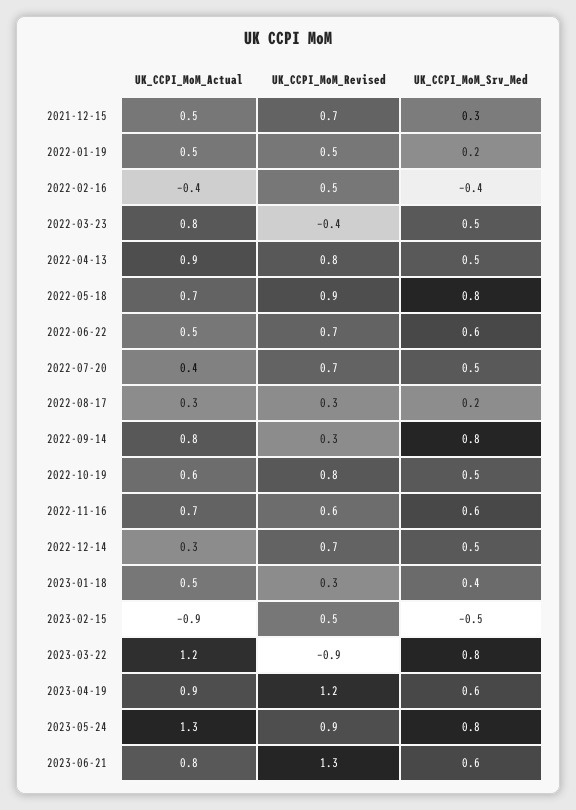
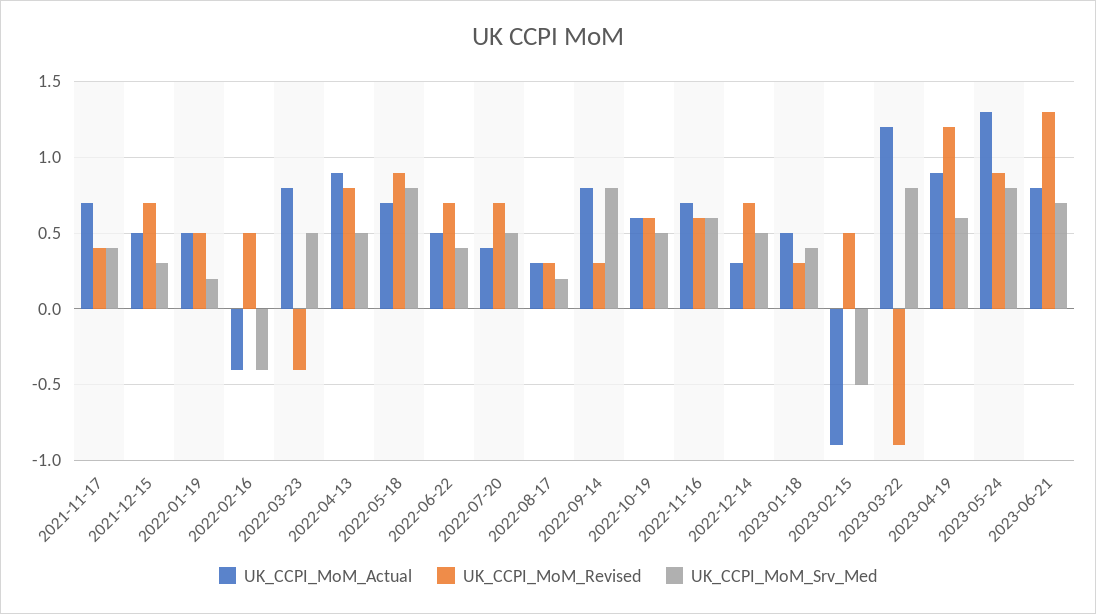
  {
    "UK_CCPI_MoM_Actual": {
      "2021-12-15": 0.5,
      "2022-01-19": 0.5,
      "2022-02-16": -0.4,
      "2022-03-23": 0.8,
      "2022-04-13": 0.9,
      "2022-05-18": 0.7,
      "2022-06-22": 0.5,
      "2022-07-20": 0.4,
      "2022-08-17": 0.3,
      "2022-09-14": 0.8,
      "2022-10-19": 0.6,
      "2022-11-16": 0.7,
      "2022-12-14": 0.3,
      "2023-01-18": 0.5,
      "2023-02-15": -0.9,
      "2023-03-22": 1.2,
      "2023-04-19": 0.9,
      "2023-05-24": 1.3,
-     "2023-06-21": 0.8
+     "2023-06-21": 0.8,
+     "2021-11-17": 0.7
    },
    "UK_CCPI_MoM_Revised": {
      "2021-12-15": 0.7,
      "2022-01-19": 0.5,
      "2022-02-16": 0.5,
      "2022-03-23": -0.4,
      "2022-04-13": 0.8,
      "2022-05-18": 0.9,
      "2022-06-22": 0.7,
      "2022-07-20": 0.7,
      "2022-08-17": 0.3,
      "2022-09-14": 0.3,
-     "2022-10-19": 0.8,
+     "2022-10-19": 0.6,
      "2022-11-16": 0.6,
      "2022-12-14": 0.7,
      "2023-01-18": 0.3,
      "2023-02-15": 0.5,
      "2023-03-22": -0.9,
      "2023-04-19": 1.2,
      "2023-05-24": 0.9,
-     "2023-06-21": 1.3
+     "2023-06-21": 1.3,
+     "2021-11-17": 0.4
    },
    "UK_CCPI_MoM_Srv_Med": {
      "2021-12-15": 0.3,
      "2022-01-19": 0.2,
      "2022-02-16": -0.4,
      "2022-03-23": 0.5,
      "2022-04-13": 0.5,
      "2022-05-18": 0.8,
-     "2022-06-22": 0.6,
+     "2022-06-22": 0.4,
      "2022-07-20": 0.5,
      "2022-08-17": 0.2,
      "2022-09-14": 0.8,
      "2022-10-19": 0.5,
      "2022-11-16": 0.6,
      "2022-12-14": 0.5,
      "2023-01-18": 0.4,
      "2023-02-15": -0.5,
      "2023-03-22": 0.8,
      "2023-04-19": 0.6,
      "2023-05-24": 0.8,
-     "2023-06-21": 0.6
+     "2023-06-21": 0.7,
+     "2021-11-17": 0.4
    }
  }

